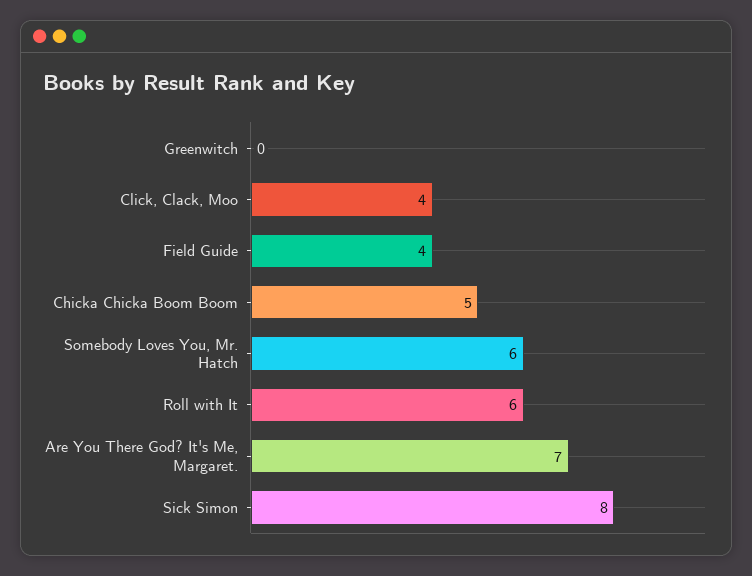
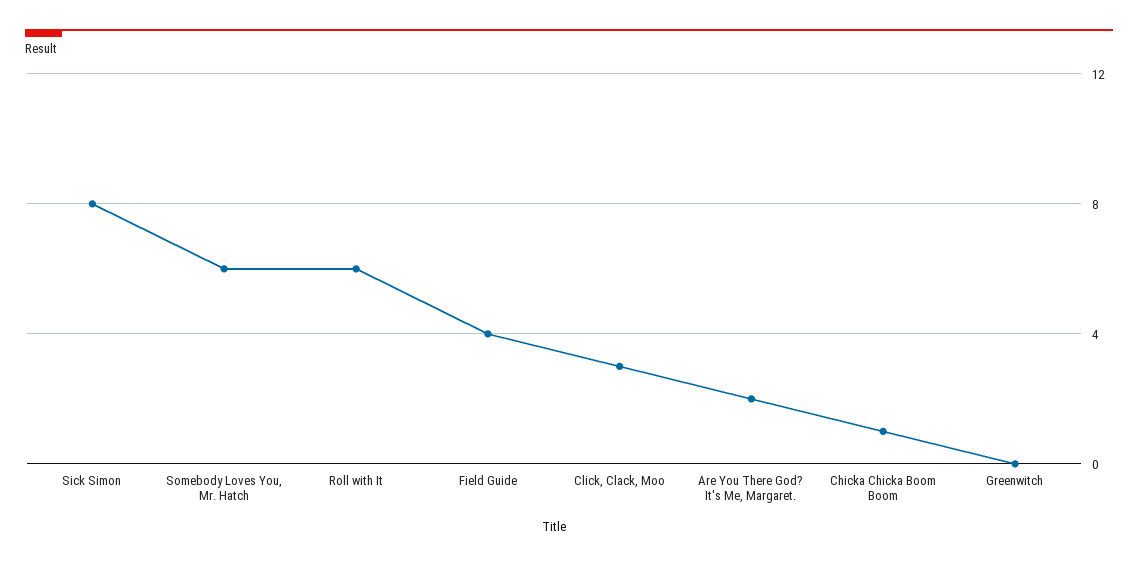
  {
    "Greenwitch": 0,
-   "Click, Clack, Moo": 4,
+   "Click, Clack, Moo": 3,
    "Field Guide": 4,
-   "Chicka Chicka Boom Boom": 5,
+   "Chicka Chicka Boom Boom": 1,
    "Somebody Loves You, Mr. Hatch": 6,
    "Roll with It": 6,
-   "Are You There God? It's Me, Margaret.": 7,
+   "Are You There God? It's Me, Margaret.": 2,
    "Sick Simon": 8
  }

